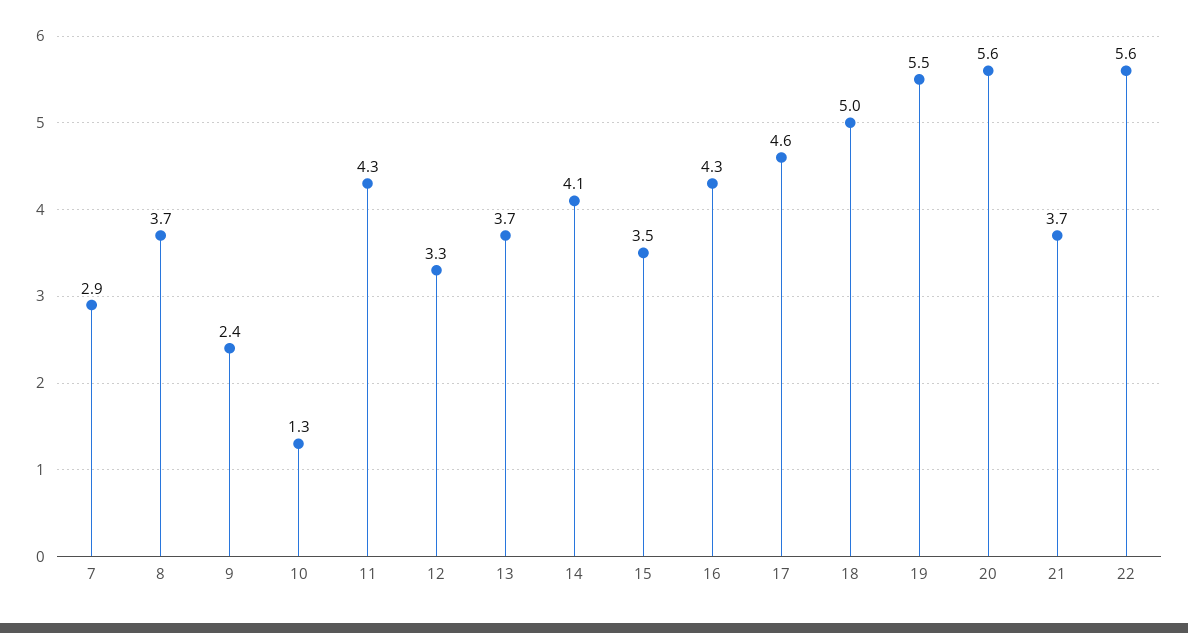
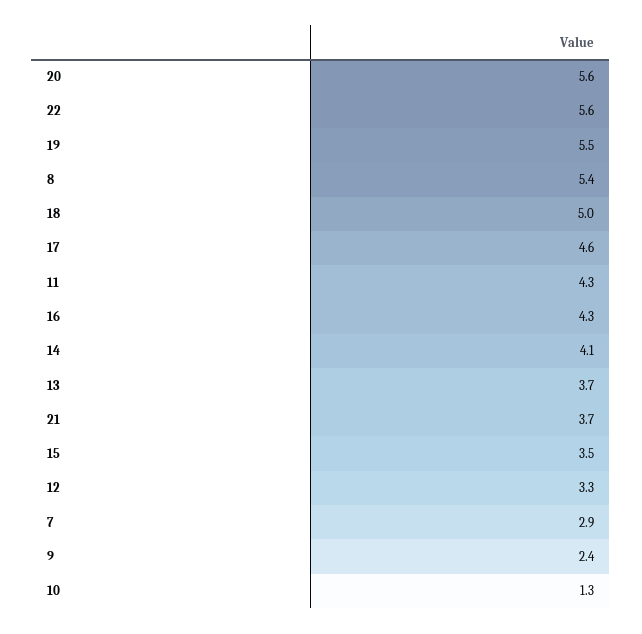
  {
    "7": 2.9,
-   "8": 3.7,
+   "8": 5.4,
    "9": 2.4,
    "10": 1.3,
    "11": 4.3,
    "12": 3.3,
    "13": 3.7,
    "14": 4.1,
    "15": 3.5,
    "16": 4.3,
    "17": 4.6,
    "18": 5,
    "19": 5.5,
    "20": 5.6,
    "21": 3.7,
    "22": 5.6
  }

